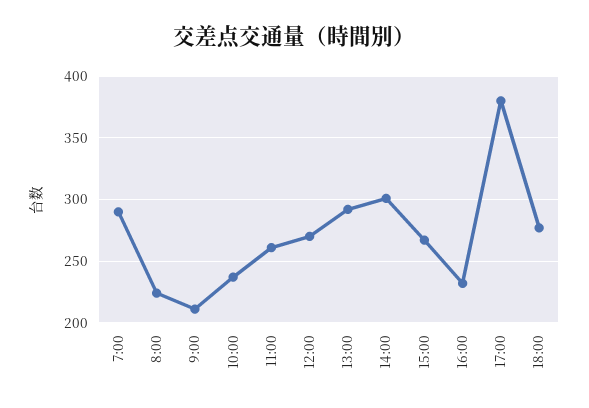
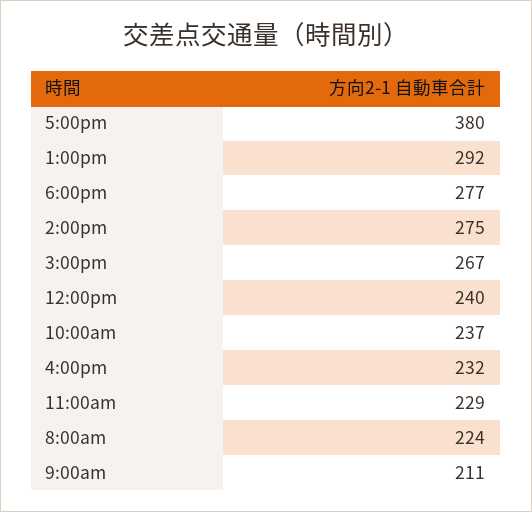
  {
-   "7:00": 290,
    "8:00": 224,
    "9:00": 211,
    "10:00": 237,
-   "11:00": 260,
+   "11:00": 229,
-   "12:00": 270,
+   "12:00": 240,
    "13:00": 292,
-   "14:00": 300,
+   "14:00": 275,
    "15:00": 267,
    "16:00": 232,
    "17:00": 380,
    "18:00": 277
  }

